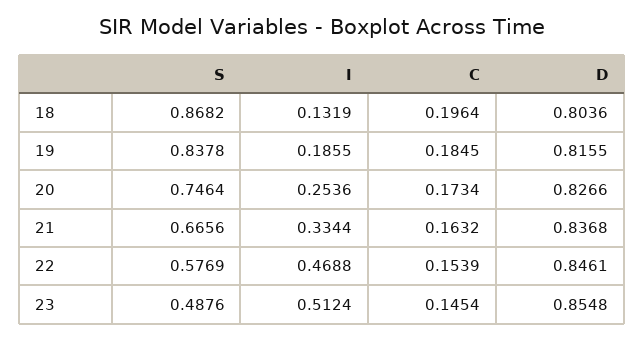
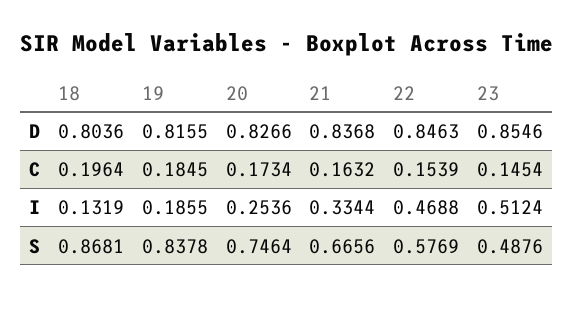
  {
    "S": {
-     "18": 0.8682,
+     "18": 0.8681,
      "19": 0.8378,
      "20": 0.7464,
      "21": 0.6656,
      "22": 0.5769,
      "23": 0.4876
    },
    "I": {
      "18": 0.1319,
      "19": 0.1855,
      "20": 0.2536,
      "21": 0.3344,
      "22": 0.4688,
      "23": 0.5124
    },
    "C": {
      "18": 0.1964,
      "19": 0.1845,
      "20": 0.1734,
      "21": 0.1632,
      "22": 0.1539,
      "23": 0.1454
    },
    "D": {
      "18": 0.8036,
      "19": 0.8155,
      "20": 0.8266,
      "21": 0.8368,
-     "22": 0.8461,
+     "22": 0.8463,
-     "23": 0.8548
+     "23": 0.8546
    }
  }

